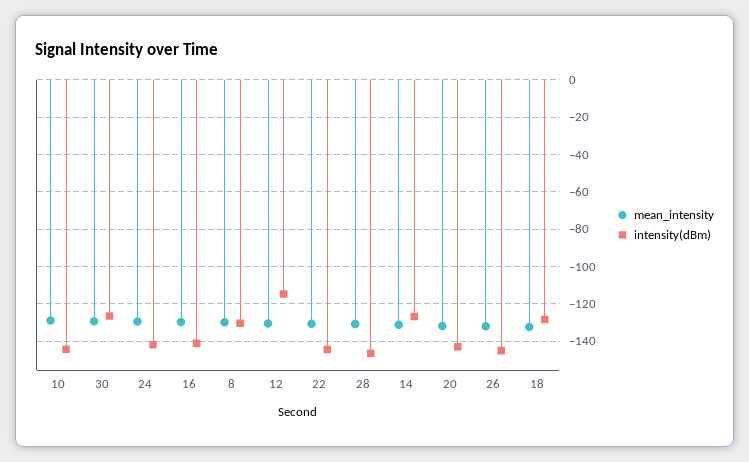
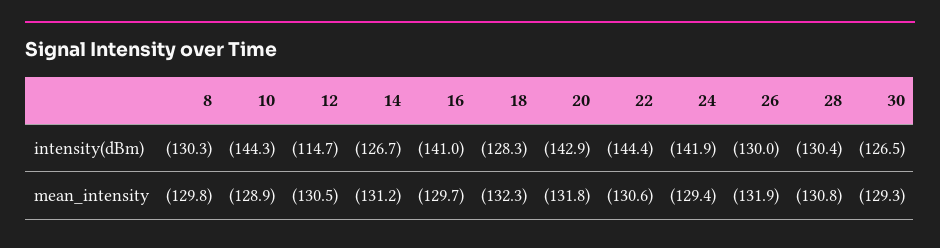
  {
    "mean_intensity": {
      "10": -128.9,
      "30": -129.3,
      "24": -129.4,
      "16": -129.7,
      "8": -129.8,
      "12": -130.5,
      "22": -130.6,
      "28": -130.8,
      "14": -131.2,
      "20": -131.8,
      "26": -131.9,
      "18": -132.3
    },
    "intensity(dBm)": {
      "10": -144.3,
      "30": -126.5,
      "24": -141.9,
      "16": -141,
      "8": -130.3,
      "12": -114.7,
      "22": -144.4,
-     "28": -145,
+     "28": -130.4,
      "14": -126.7,
      "20": -142.9,
-     "26": -145,
+     "26": -130,
      "18": -128.3
    }
  }

